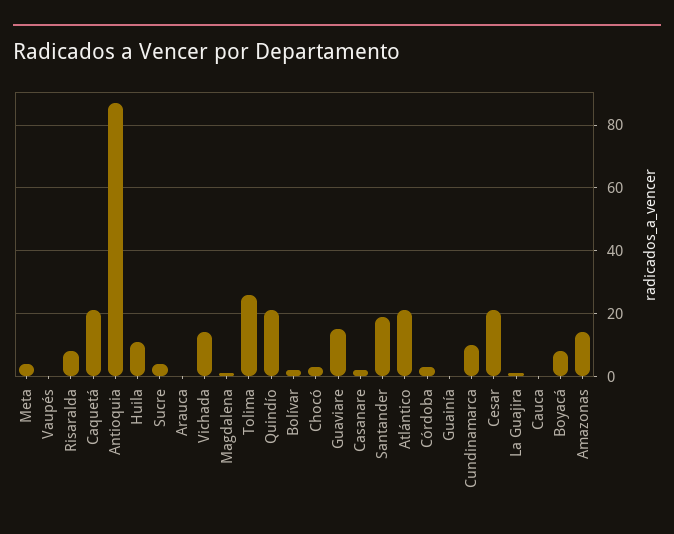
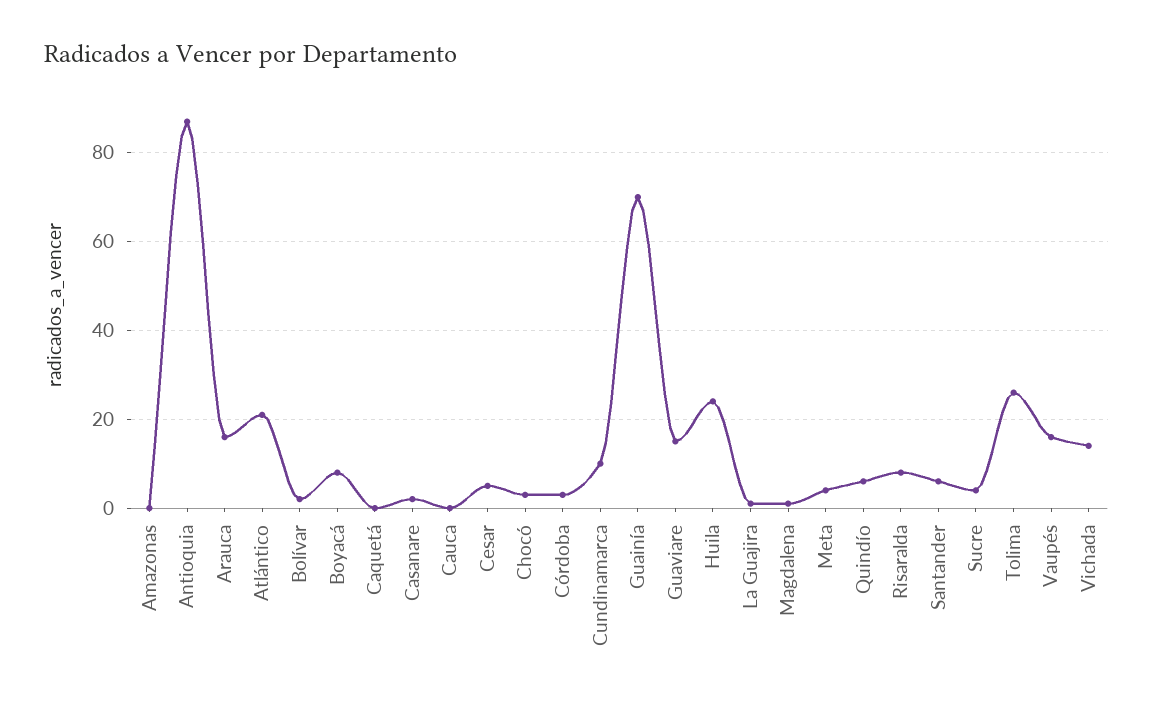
  {
    "Meta": 5,
-   "Vaupés": 0,
+   "Vaupés": 15,
    "Risaralda": 10,
-   "Caquetá": 20,
+   "Caquetá": 0,
    "Antioquia": 85,
-   "Huila": 10,
+   "Huila": 25,
    "Sucre": 5,
-   "Arauca": 0,
+   "Arauca": 15,
    "Vichada": 15,
    "Magdalena": 0,
    "Tolima": 25,
-   "Quindío": 20,
+   "Quindío": 5,
    "Bolívar": 0,
    "Chocó": 5,
    "Guaviare": 15,
    "Casanare": 0,
-   "Santander": 20,
+   "Santander": 5,
    "Atlántico": 20,
    "Córdoba": 5,
-   "Guainía": 0,
+   "Guainía": 70,
    "Cundinamarca": 10,
-   "Cesar": 20,
+   "Cesar": 5,
    "La Guajira": 0,
    "Cauca": 0,
    "Boyacá": 10,
-   "Amazonas": 15
+   "Amazonas": 0
  }

